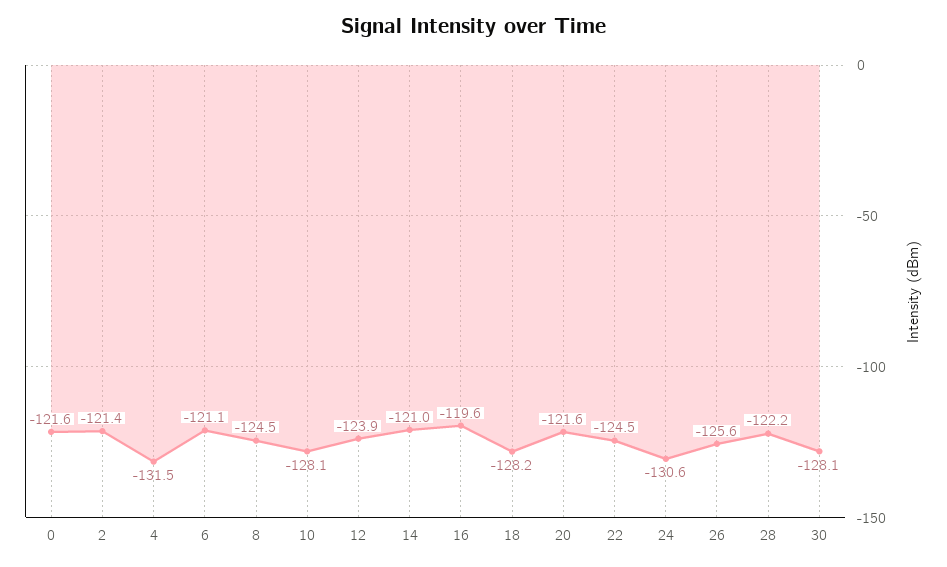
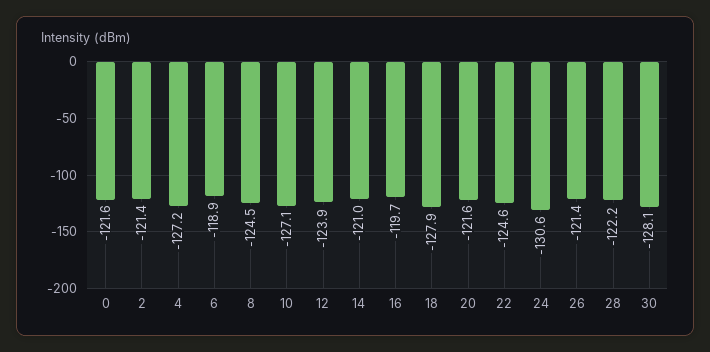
  {
    "0": -121.6,
    "2": -121.4,
-   "4": -131.5,
+   "4": -127.2,
-   "6": -121.1,
+   "6": -118.9,
    "8": -124.5,
-   "10": -128.1,
+   "10": -127.1,
    "12": -123.9,
    "14": -121,
-   "16": -119.6,
+   "16": -119.7,
-   "18": -128.2,
+   "18": -127.9,
    "20": -121.6,
-   "22": -124.5,
+   "22": -124.6,
    "24": -130.6,
-   "26": -125.6,
+   "26": -121.4,
    "28": -122.2,
    "30": -128.1
  }

